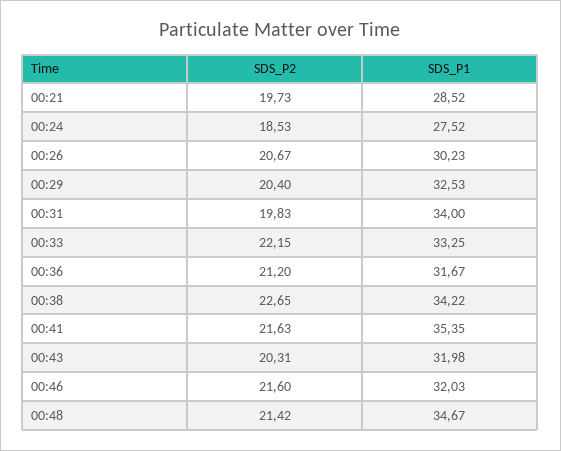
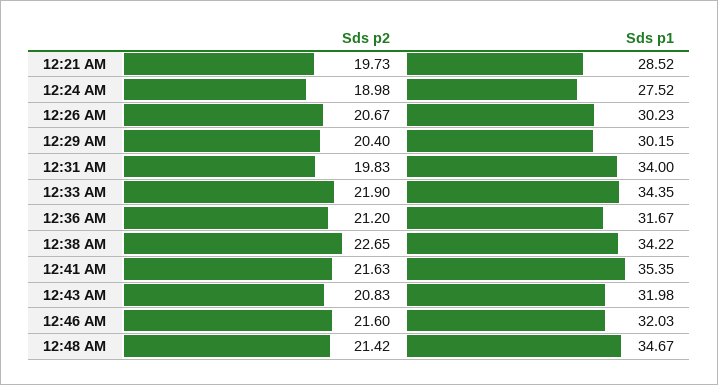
  {
    "SDS_P2": {
      "00:21": 19.73,
-     "00:24": 18.53,
+     "00:24": 18.98,
      "00:26": 20.67,
      "00:29": 20.4,
      "00:31": 19.83,
-     "00:33": 22.15,
+     "00:33": 21.9,
      "00:36": 21.2,
      "00:38": 22.65,
      "00:41": 21.63,
-     "00:43": 20.31,
+     "00:43": 20.83,
      "00:46": 21.6,
      "00:48": 21.42
    },
    "SDS_P1": {
      "00:21": 28.52,
      "00:24": 27.52,
      "00:26": 30.23,
-     "00:29": 32.53,
+     "00:29": 30.15,
      "00:31": 34,
-     "00:33": 33.25,
+     "00:33": 34.35,
      "00:36": 31.67,
      "00:38": 34.22,
      "00:41": 35.35,
      "00:43": 31.98,
      "00:46": 32.03,
      "00:48": 34.67
    }
  }

